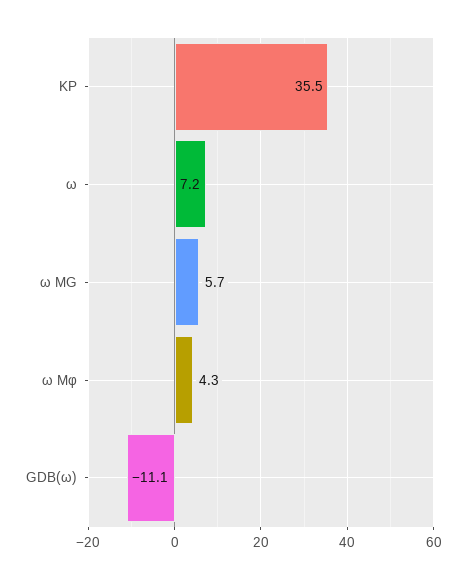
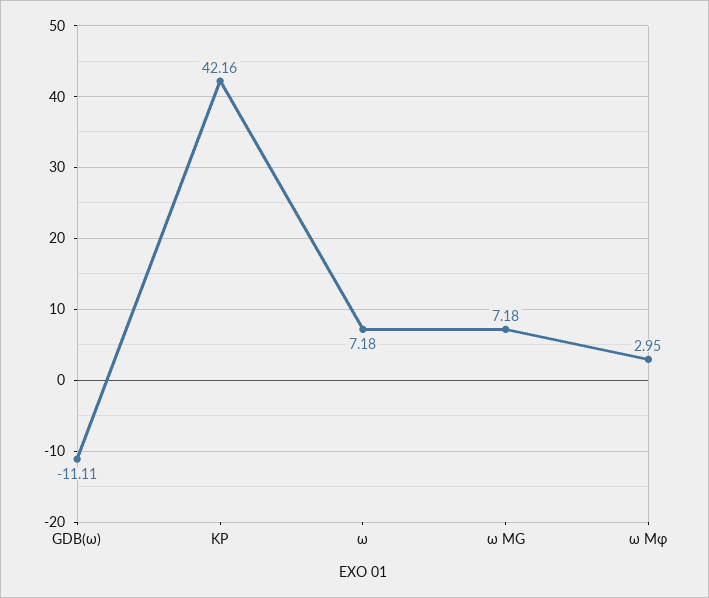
  {
-   "KP": 35.5,
+   "KP": 42.16,
    "ω": 7.18,
-   "ω MG": 5.7,
+   "ω MG": 7.18,
-   "ω Mφ": 4.3,
+   "ω Mφ": 2.95,
    "GDB(ω)": -11.11
  }

